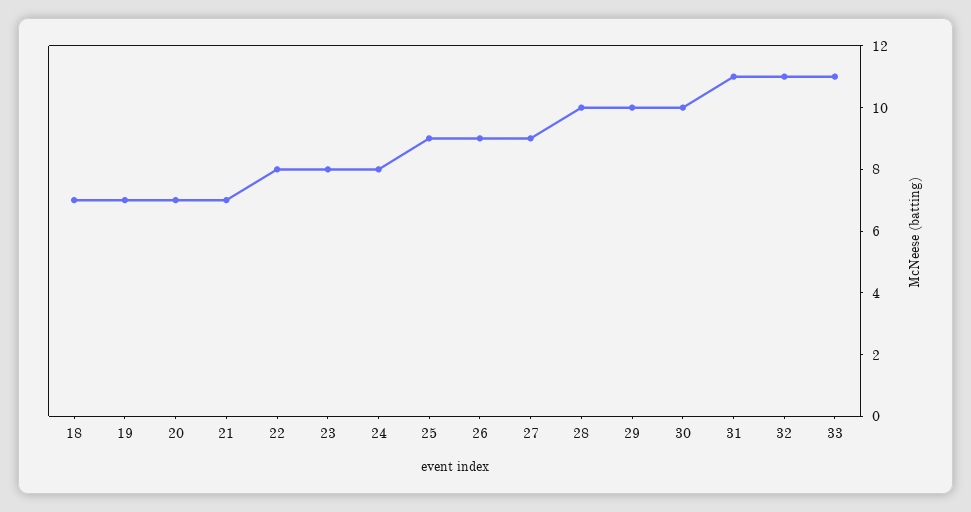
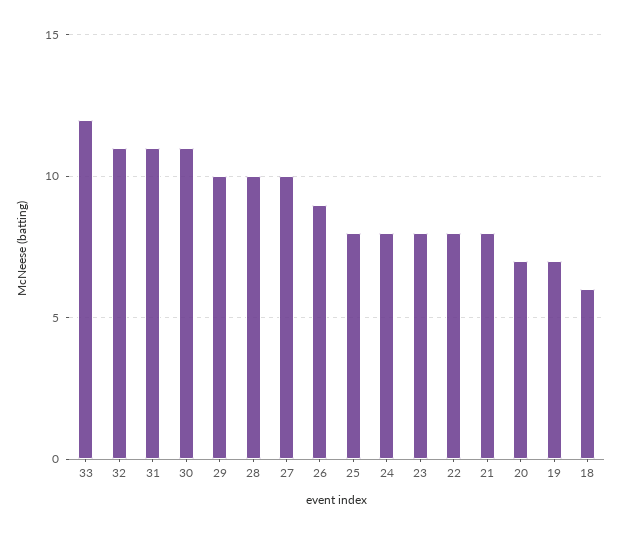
  {
-   "18": 7,
+   "18": 6,
    "19": 7,
    "20": 7,
-   "21": 7,
+   "21": 8,
    "22": 8,
    "23": 8,
    "24": 8,
-   "25": 9,
+   "25": 8,
    "26": 9,
-   "27": 9,
+   "27": 10,
    "28": 10,
    "29": 10,
-   "30": 10,
+   "30": 11,
    "31": 11,
    "32": 11,
-   "33": 11
+   "33": 12
  }

